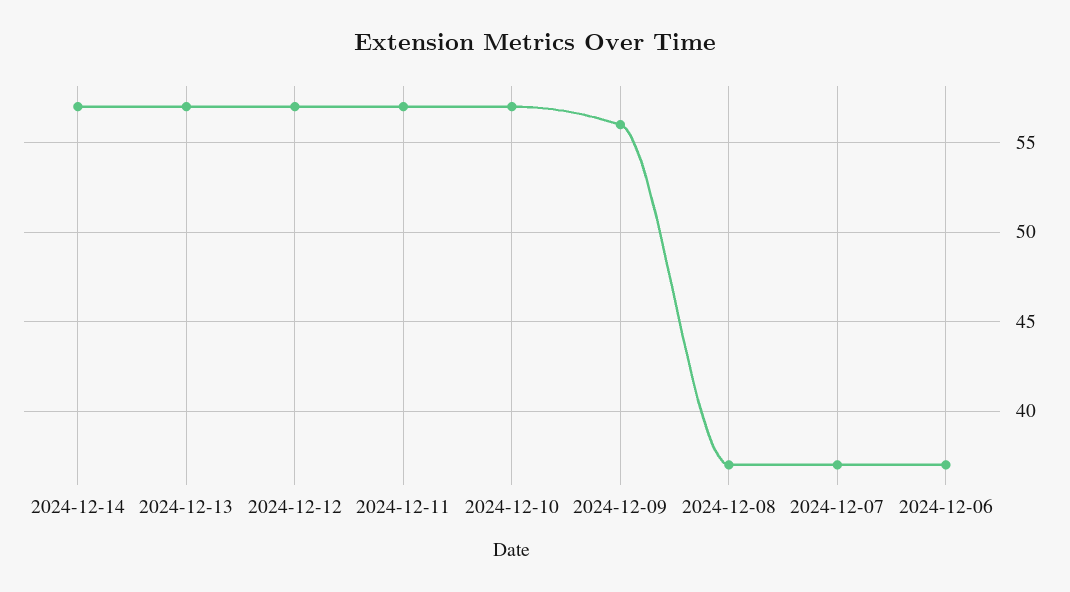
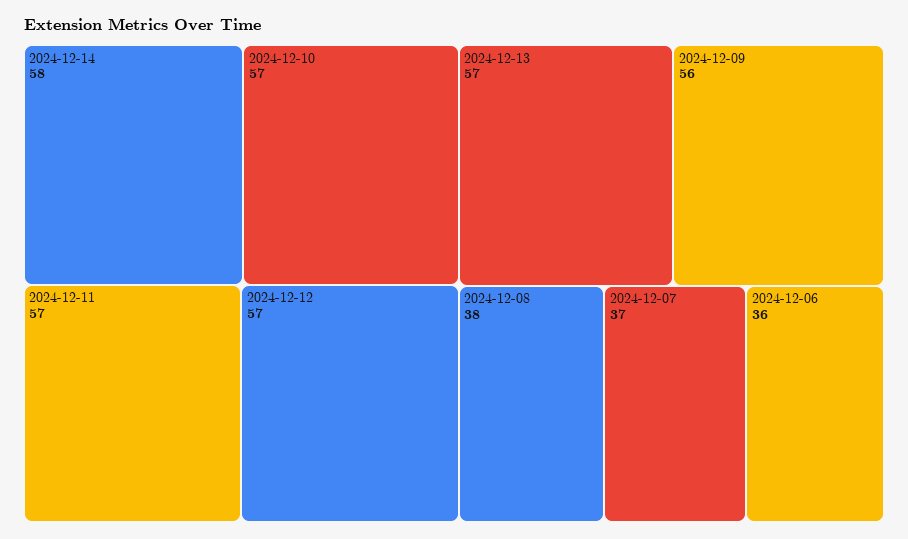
  {
-   "2024-12-14": 57,
+   "2024-12-14": 58,
    "2024-12-13": 57,
    "2024-12-12": 57,
    "2024-12-11": 57,
    "2024-12-10": 57,
    "2024-12-09": 56,
-   "2024-12-08": 37,
+   "2024-12-08": 38,
    "2024-12-07": 37,
-   "2024-12-06": 37
+   "2024-12-06": 36
  }

